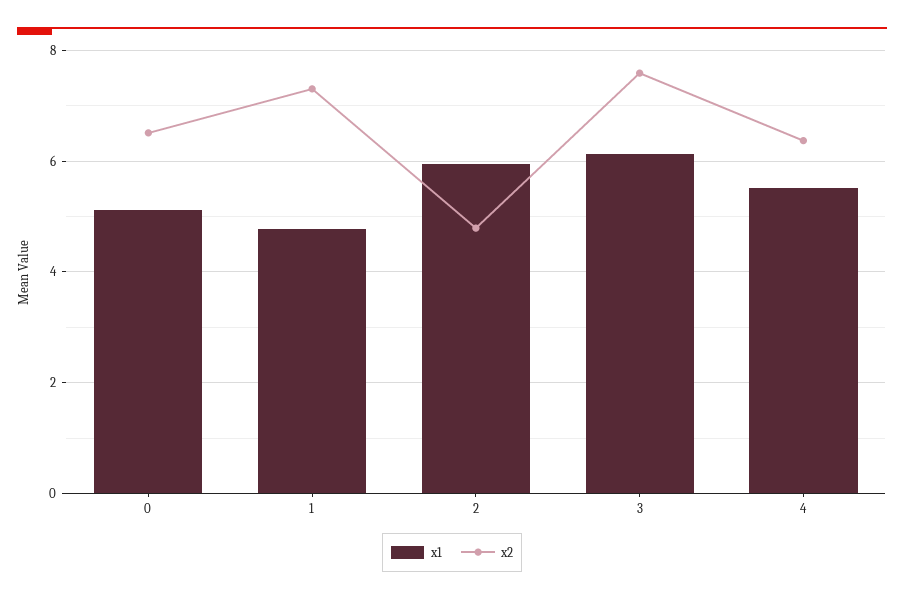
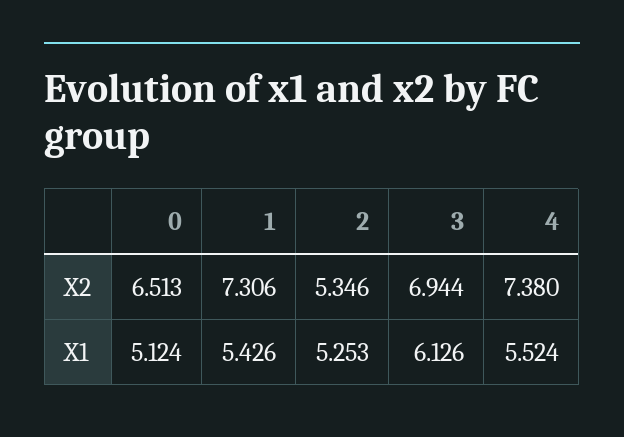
  {
    "x1": {
      "0": 5.124,
-     "1": 4.8,
+     "1": 5.426,
-     "2": 6,
+     "2": 5.253,
      "3": 6.126,
      "4": 5.524
    },
    "x2": {
      "0": 6.513,
      "1": 7.306,
-     "2": 4.8,
+     "2": 5.346,
-     "3": 7.6,
+     "3": 6.944,
-     "4": 6.4
+     "4": 7.38
    }
  }

